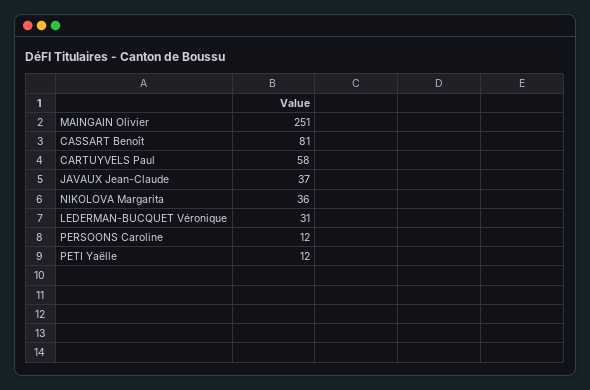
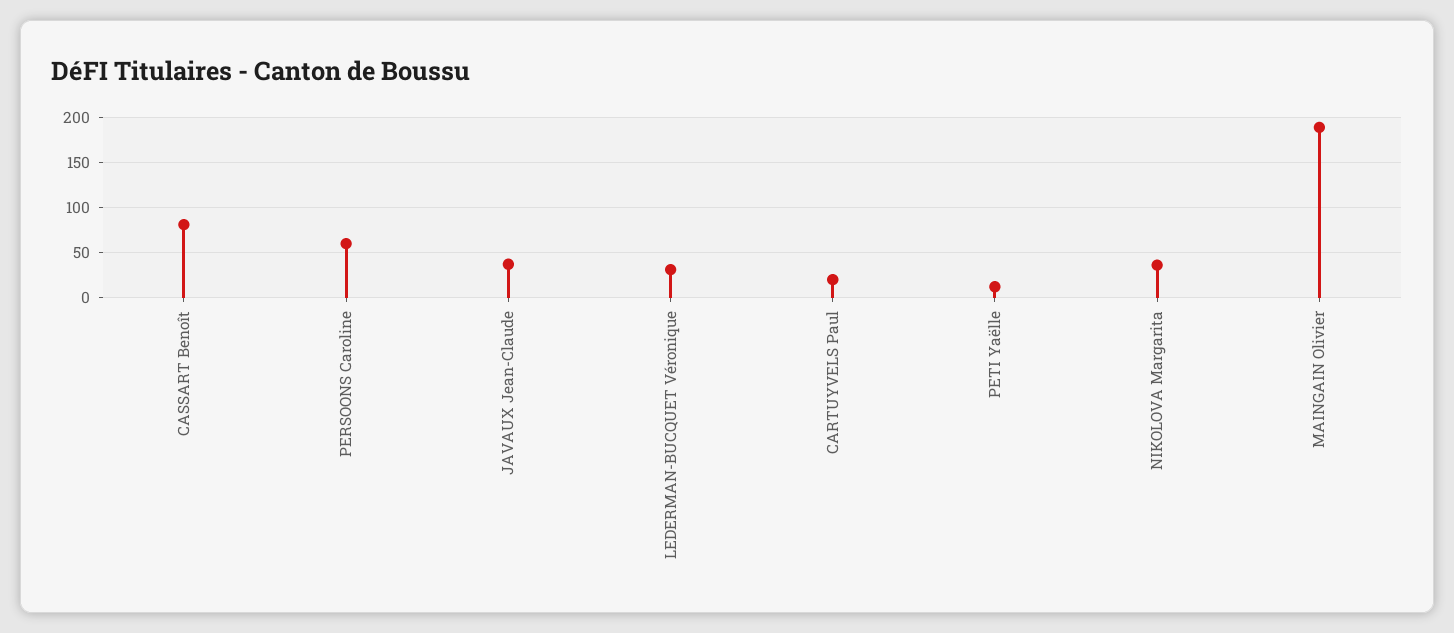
  {
-   "MAINGAIN Olivier": 251,
+   "MAINGAIN Olivier": 190,
    "CASSART Benoît": 81,
-   "CARTUYVELS Paul": 58,
+   "CARTUYVELS Paul": 20,
    "JAVAUX Jean-Claude": 37,
    "NIKOLOVA Margarita": 36,
    "LEDERMAN-BUCQUET Véronique": 31,
-   "PERSOONS Caroline": 12,
+   "PERSOONS Caroline": 60,
    "PETI Yaëlle": 12
  }

